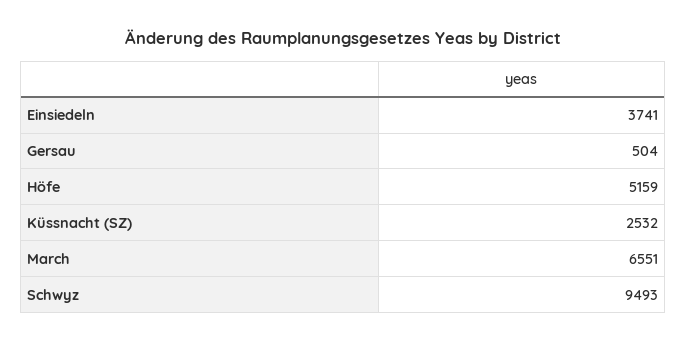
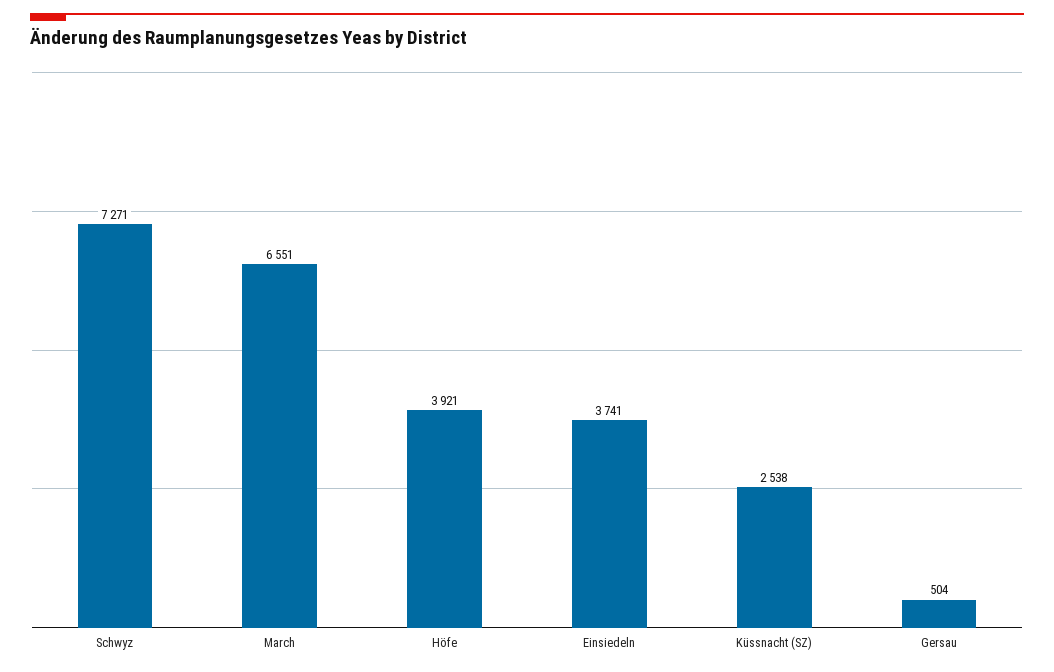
  {
    "Einsiedeln": 3741,
    "Gersau": 504,
-   "Höfe": 5159,
+   "Höfe": 3921,
-   "Küssnacht (SZ)": 2532,
+   "Küssnacht (SZ)": 2538,
    "March": 6551,
-   "Schwyz": 9493
+   "Schwyz": 7271
  }

